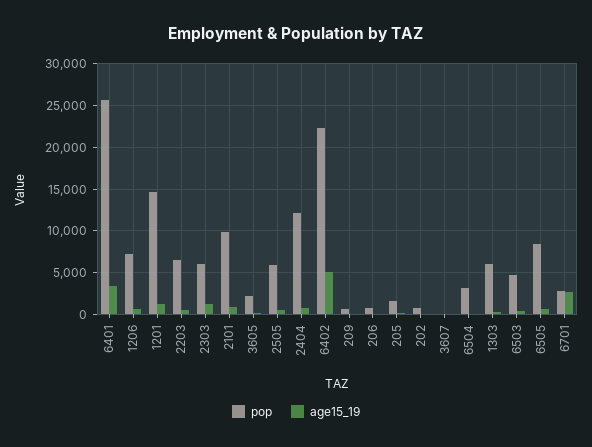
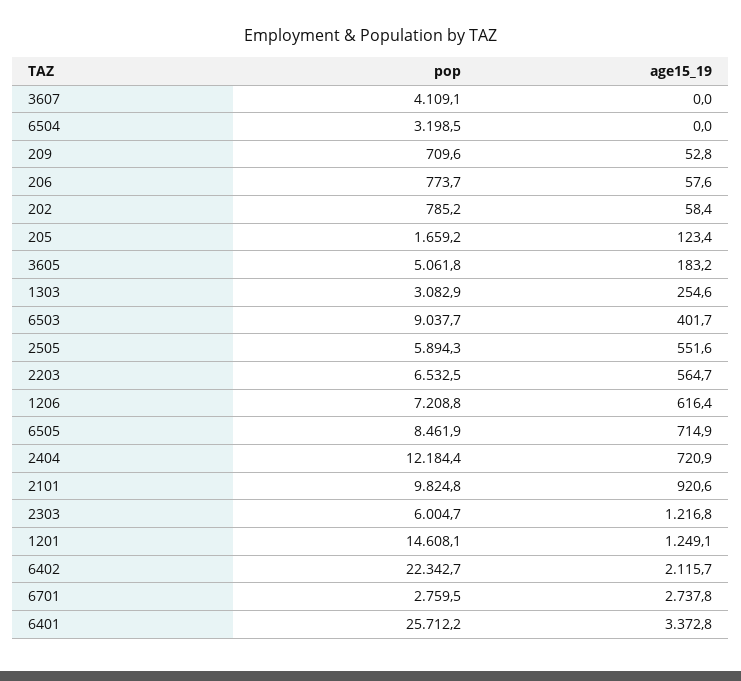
  {
    "pop": {
      "6401": 25712.2,
      "1206": 7208.8,
      "1201": 14608.1,
      "2203": 6532.5,
      "2303": 6004.7,
      "2101": 9824.8,
-     "3605": 2000,
+     "3605": 5061.8,
      "2505": 5894.3,
      "2404": 12184.4,
      "6402": 22342.7,
      "209": 709.6,
      "206": 773.7,
      "205": 1659.2,
      "202": 785.2,
-     "3607": 0,
+     "3607": 4109.1,
      "6504": 3198.5,
-     "1303": 6000,
+     "1303": 3082.9,
-     "6503": 5000,
+     "6503": 9037.7,
      "6505": 8461.9,
      "6701": 2759.5
    },
    "age15_19": {
      "6401": 3372.8,
      "1206": 616.4,
      "1201": 1249.1,
      "2203": 564.7,
      "2303": 1216.8,
      "2101": 920.6,
      "3605": 183.2,
      "2505": 551.6,
      "2404": 720.9,
-     "6402": 5000,
+     "6402": 2115.7,
      "209": 52.8,
      "206": 57.6,
      "205": 123.4,
      "202": 58.4,
      "3607": 0,
      "6504": 0,
      "1303": 254.6,
      "6503": 401.7,
      "6505": 714.9,
      "6701": 2737.8
    }
  }

